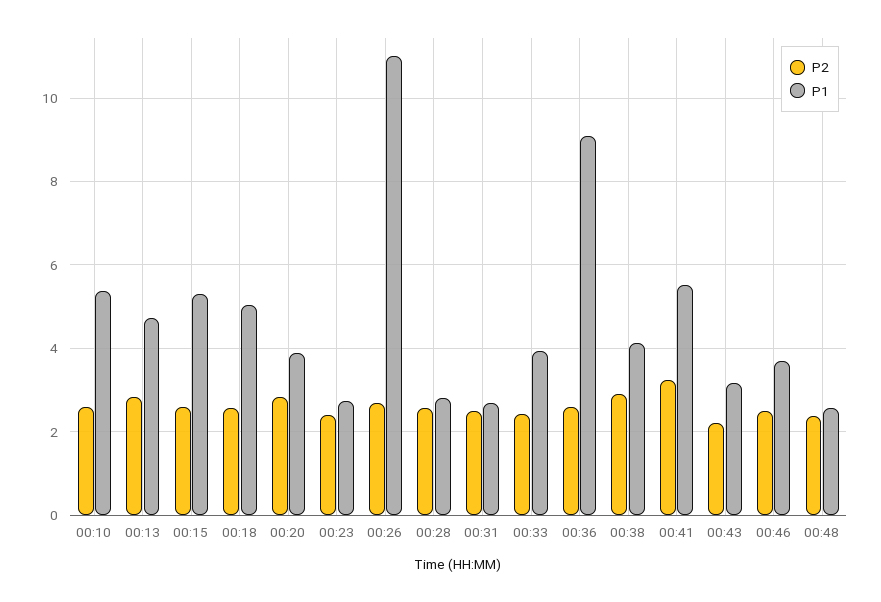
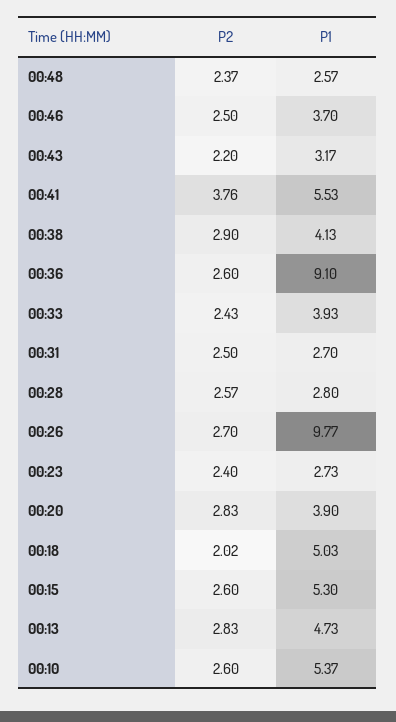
  {
    "P2": {
      "00:10": 2.6,
      "00:13": 2.83,
      "00:15": 2.6,
-     "00:18": 2.6,
+     "00:18": 2.02,
      "00:20": 2.83,
      "00:23": 2.4,
      "00:26": 2.7,
      "00:28": 2.57,
      "00:31": 2.5,
      "00:33": 2.43,
      "00:36": 2.6,
      "00:38": 2.9,
-     "00:41": 3.2,
+     "00:41": 3.76,
      "00:43": 2.2,
      "00:46": 2.5,
      "00:48": 2.37
    },
    "P1": {
      "00:10": 5.37,
      "00:13": 4.73,
      "00:15": 5.3,
      "00:18": 5.03,
      "00:20": 3.9,
      "00:23": 2.73,
-     "00:26": 11,
+     "00:26": 9.77,
      "00:28": 2.8,
      "00:31": 2.7,
      "00:33": 3.93,
      "00:36": 9.1,
      "00:38": 4.13,
      "00:41": 5.53,
      "00:43": 3.17,
      "00:46": 3.7,
      "00:48": 2.57
    }
  }

